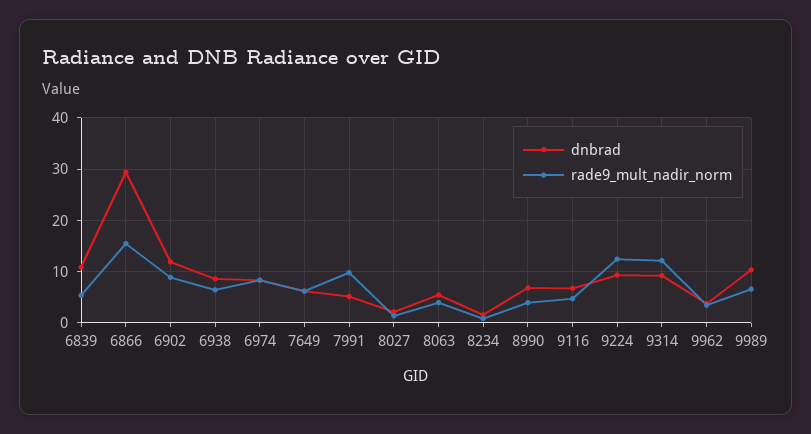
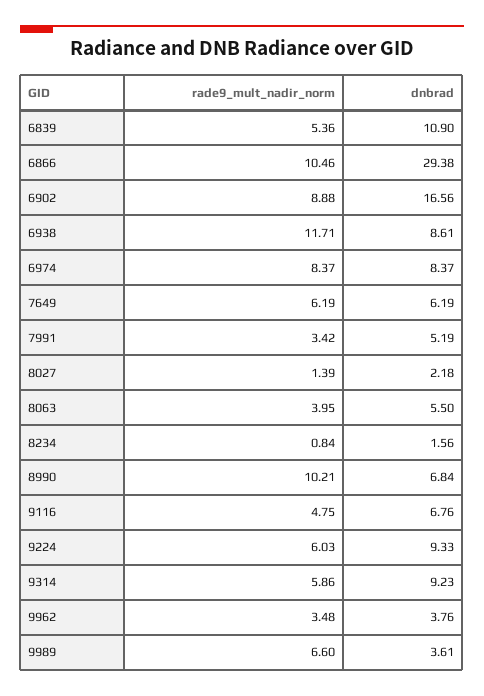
  {
    "dnbrad": {
      "6839": 10.9,
      "6866": 29.38,
-     "6902": 12,
+     "6902": 16.56,
      "6938": 8.61,
      "6974": 8.37,
      "7649": 6.19,
      "7991": 5.19,
      "8027": 2.18,
      "8063": 5.5,
      "8234": 1.56,
      "8990": 6.84,
      "9116": 6.76,
      "9224": 9.33,
      "9314": 9.23,
      "9962": 3.76,
-     "9989": 10
+     "9989": 3.61
    },
    "rade9_mult_nadir_norm": {
      "6839": 5.36,
-     "6866": 16,
+     "6866": 10.46,
      "6902": 8.88,
-     "6938": 6,
+     "6938": 11.71,
      "6974": 8.37,
      "7649": 6.19,
-     "7991": 10,
+     "7991": 3.42,
      "8027": 1.39,
      "8063": 3.95,
      "8234": 0.84,
-     "8990": 4,
+     "8990": 10.21,
      "9116": 4.75,
-     "9224": 12,
+     "9224": 6.03,
-     "9314": 12,
+     "9314": 5.86,
      "9962": 3.48,
      "9989": 6.6
    }
  }

